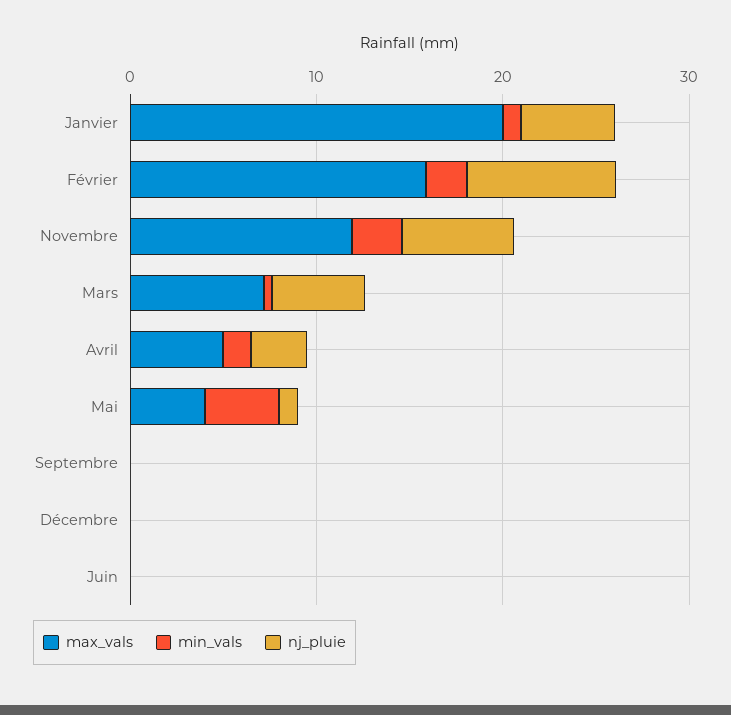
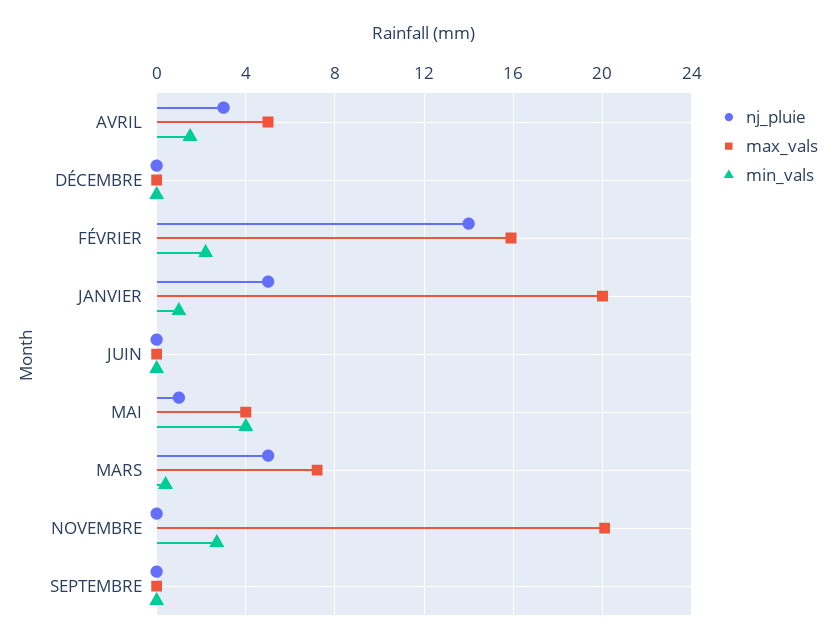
  {
    "max_vals": {
      "Janvier": 20,
      "Février": 16,
-     "Novembre": 12,
+     "Novembre": 20,
      "Mars": 7,
      "Avril": 5,
      "Mai": 4,
      "Septembre": 0,
      "Décembre": 0,
      "Juin": 0
    },
    "min_vals": {
      "Janvier": 1,
      "Février": 2,
      "Novembre": 2.5,
      "Mars": 0.5,
      "Avril": 1.5,
      "Mai": 4,
      "Septembre": 0,
      "Décembre": 0,
      "Juin": 0
    },
    "nj_pluie": {
      "Janvier": 5,
-     "Février": 8,
+     "Février": 14,
-     "Novembre": 6,
+     "Novembre": 0,
      "Mars": 5,
      "Avril": 3,
      "Mai": 1,
      "Septembre": 0,
      "Décembre": 0,
      "Juin": 0
    }
  }

